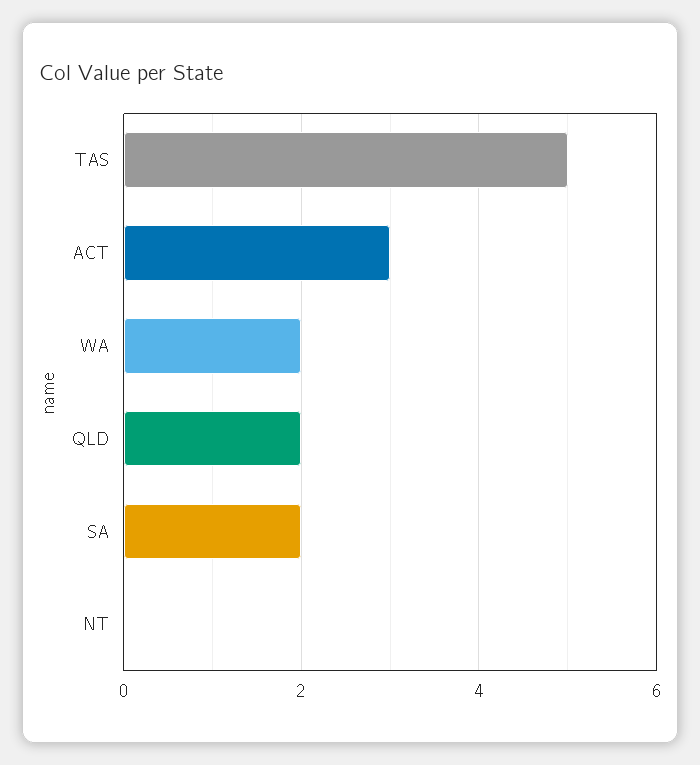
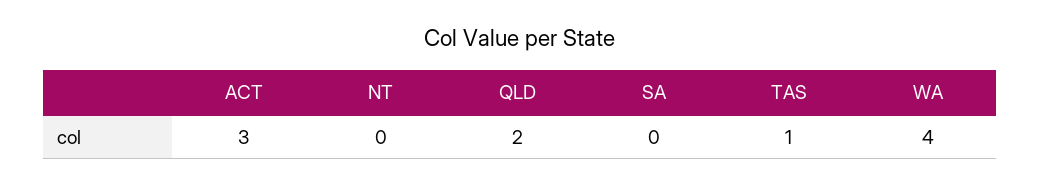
  {
-   "TAS": 5,
+   "TAS": 1,
    "ACT": 3,
-   "WA": 2,
+   "WA": 4,
    "QLD": 2,
-   "SA": 2,
+   "SA": 0,
    "NT": 0
  }

